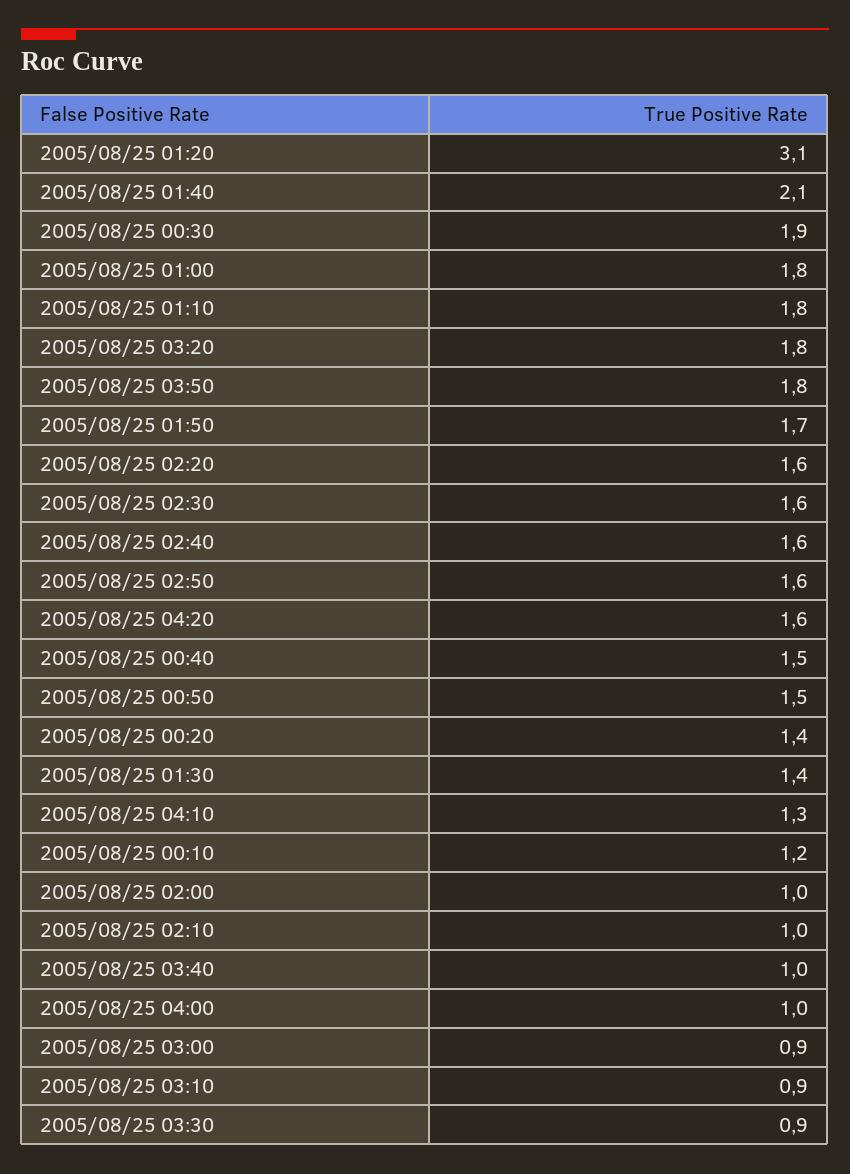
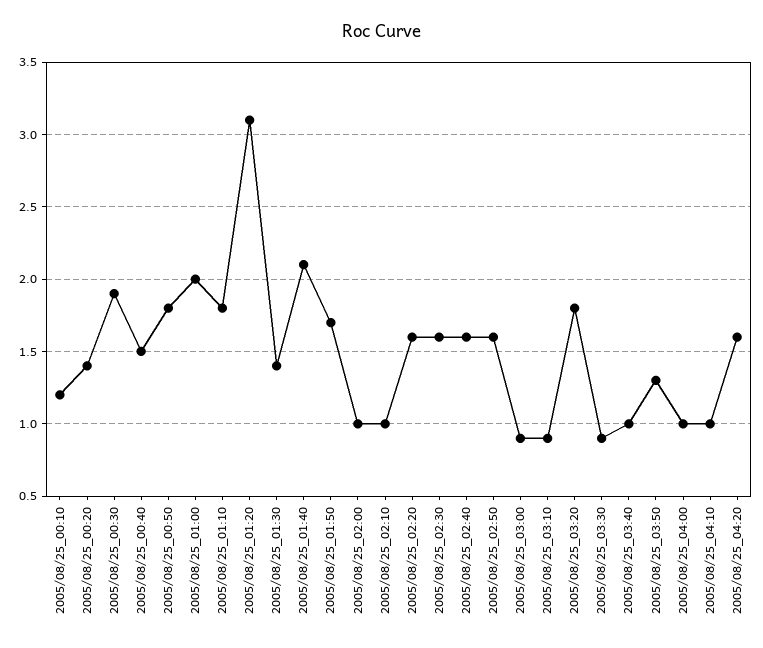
  {
    "2005/08/25 01:20": 3.1,
    "2005/08/25 01:40": 2.1,
    "2005/08/25 00:30": 1.9,
-   "2005/08/25 01:00": 1.8,
+   "2005/08/25 01:00": 2,
    "2005/08/25 01:10": 1.8,
    "2005/08/25 03:20": 1.8,
-   "2005/08/25 03:50": 1.8,
+   "2005/08/25 03:50": 1.3,
    "2005/08/25 01:50": 1.7,
    "2005/08/25 02:20": 1.6,
    "2005/08/25 02:30": 1.6,
    "2005/08/25 02:40": 1.6,
    "2005/08/25 02:50": 1.6,
    "2005/08/25 04:20": 1.6,
    "2005/08/25 00:40": 1.5,
-   "2005/08/25 00:50": 1.5,
+   "2005/08/25 00:50": 1.8,
    "2005/08/25 00:20": 1.4,
    "2005/08/25 01:30": 1.4,
-   "2005/08/25 04:10": 1.3,
+   "2005/08/25 04:10": 1,
    "2005/08/25 00:10": 1.2,
    "2005/08/25 02:00": 1,
    "2005/08/25 02:10": 1,
    "2005/08/25 03:40": 1,
    "2005/08/25 04:00": 1,
    "2005/08/25 03:00": 0.9,
    "2005/08/25 03:10": 0.9,
    "2005/08/25 03:30": 0.9
  }

